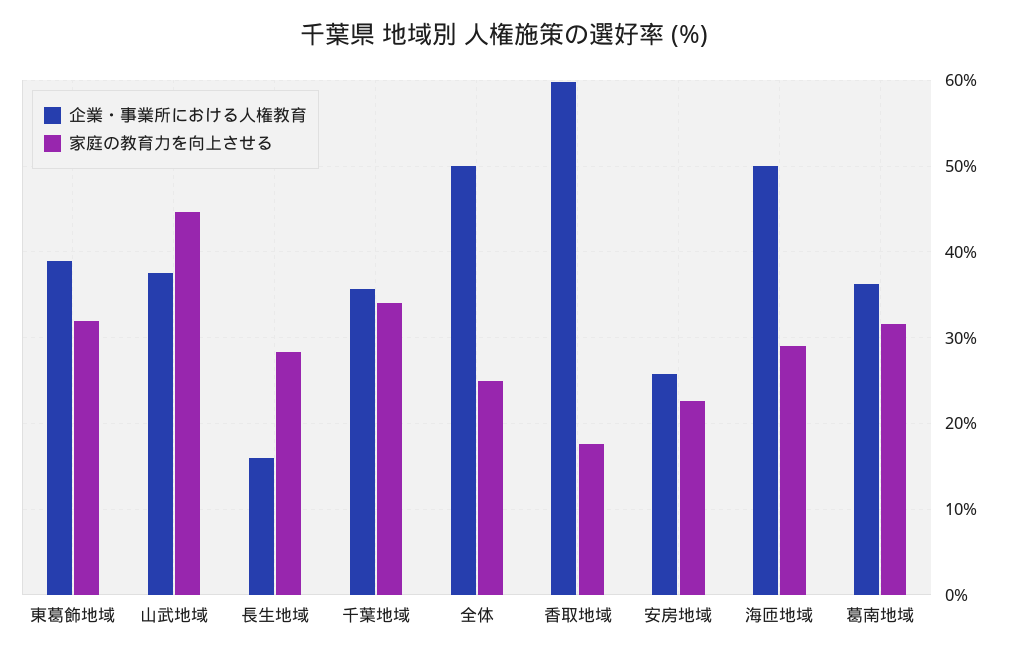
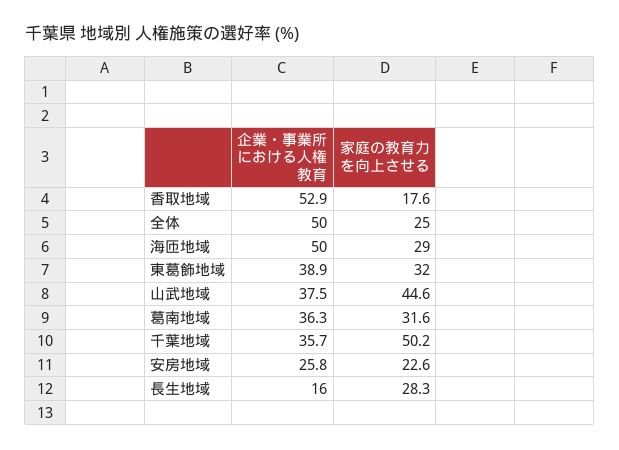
  {
    "企業・事業所における人権教育": {
      "東葛飾地域": 38.9,
      "山武地域": 37.5,
      "長生地域": 16,
      "千葉地域": 35.7,
      "全体": 50,
-     "香取地域": 60,
+     "香取地域": 52.9,
      "安房地域": 25.8,
      "海匝地域": 50,
      "葛南地域": 36.3
    },
    "家庭の教育力を向上させる": {
      "東葛飾地域": 32,
      "山武地域": 44.6,
      "長生地域": 28.3,
-     "千葉地域": 34,
+     "千葉地域": 50.2,
      "全体": 25,
      "香取地域": 17.6,
      "安房地域": 22.6,
      "海匝地域": 29,
      "葛南地域": 31.6
    }
  }

